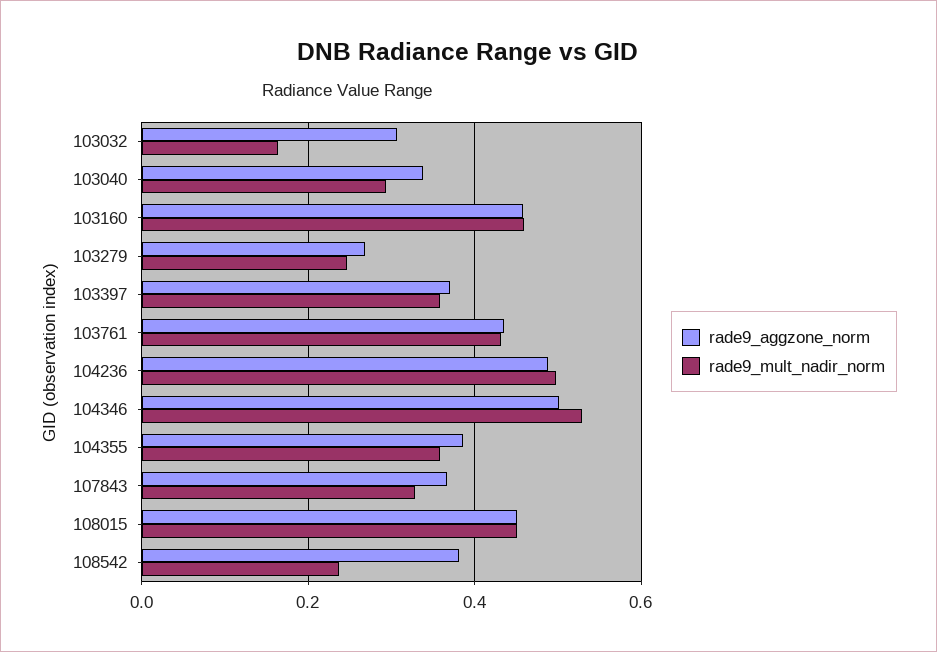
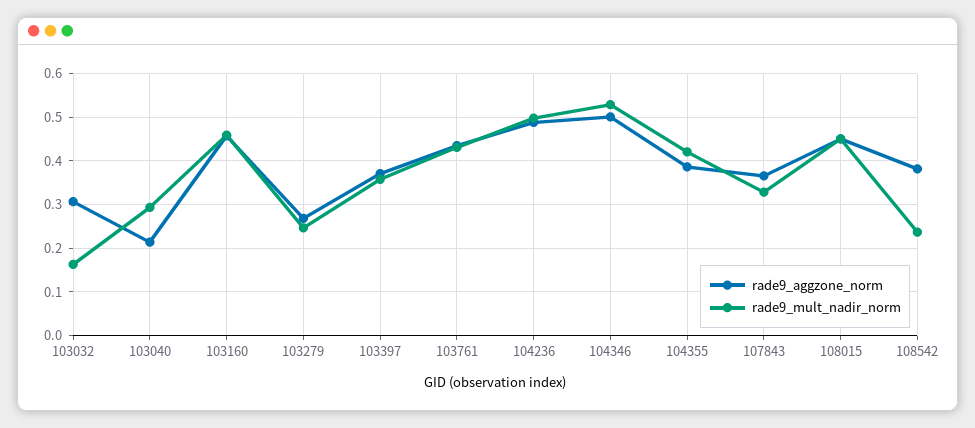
  {
    "rade9_aggzone_norm": {
      "103032": 0.3,
-     "103040": 0.34,
+     "103040": 0.22,
      "103160": 0.46,
      "103279": 0.26,
      "103397": 0.38,
      "103761": 0.44,
      "104236": 0.48,
      "104346": 0.5,
      "104355": 0.38,
      "107843": 0.36,
      "108015": 0.46,
      "108542": 0.38
    },
    "rade9_mult_nadir_norm": {
      "103032": 0.16,
      "103040": 0.3,
      "103160": 0.46,
      "103279": 0.24,
      "103397": 0.36,
      "103761": 0.44,
      "104236": 0.5,
      "104346": 0.52,
-     "104355": 0.36,
+     "104355": 0.42,
      "107843": 0.32,
      "108015": 0.46,
      "108542": 0.24
    }
  }

